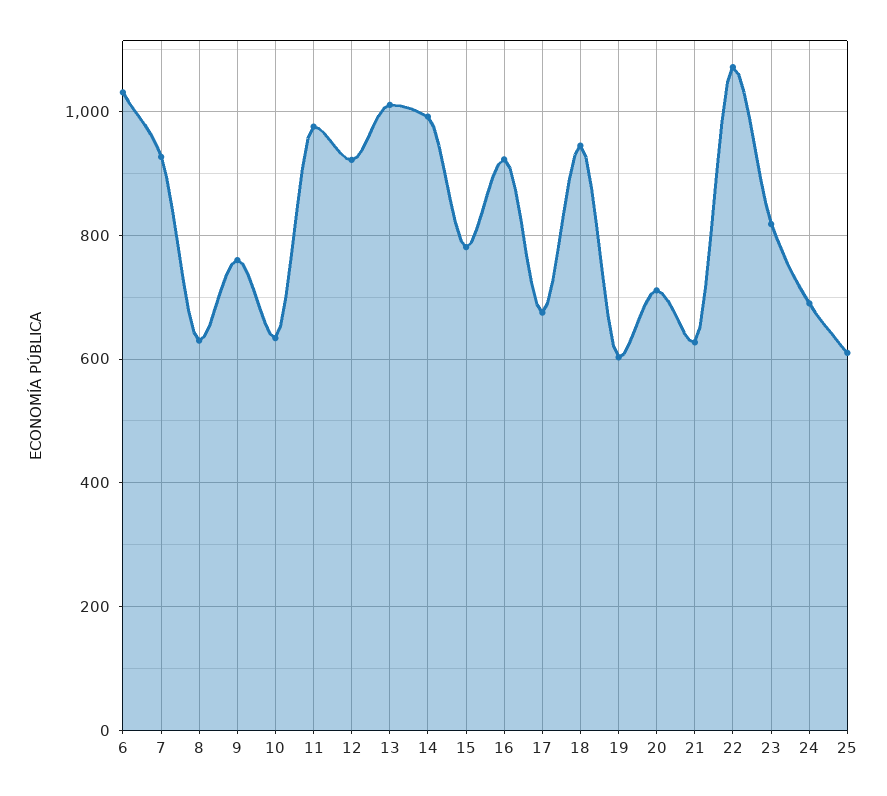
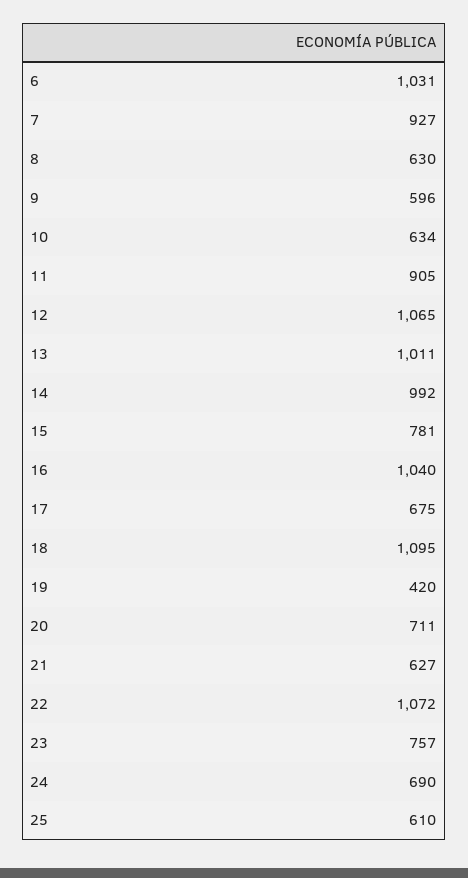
  {
    "6": 1031,
    "7": 927,
    "8": 630,
-   "9": 760,
+   "9": 596,
    "10": 634,
-   "11": 980,
+   "11": 905,
-   "12": 920,
+   "12": 1065,
    "13": 1011,
    "14": 992,
    "15": 781,
-   "16": 920,
+   "16": 1040,
    "17": 675,
-   "18": 940,
+   "18": 1095,
-   "19": 600,
+   "19": 420,
    "20": 711,
    "21": 627,
    "22": 1072,
-   "23": 820,
+   "23": 757,
    "24": 690,
    "25": 610
  }

